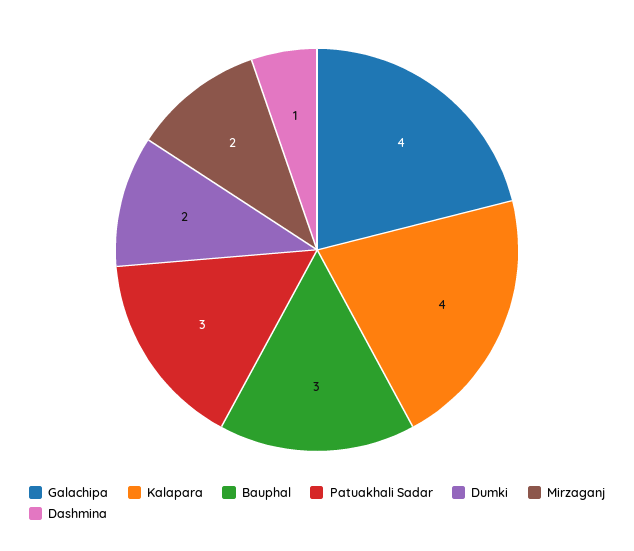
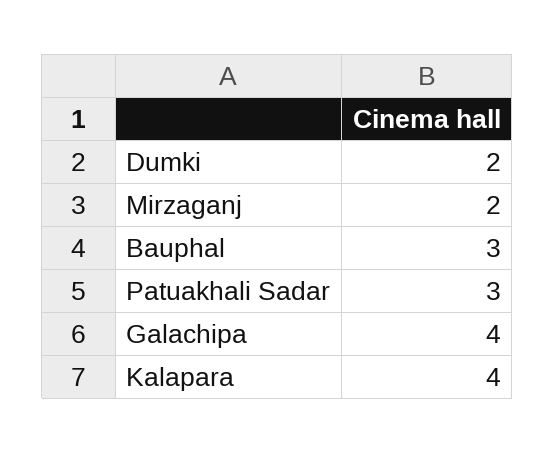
  {
    "Galachipa": 4,
    "Kalapara": 4,
    "Bauphal": 3,
    "Patuakhali Sadar": 3,
    "Dumki": 2,
-   "Mirzaganj": 2,
+   "Mirzaganj": 2
-   "Dashmina": 1
  }

